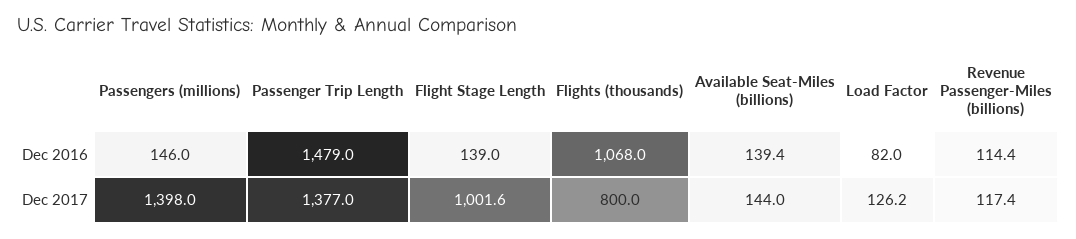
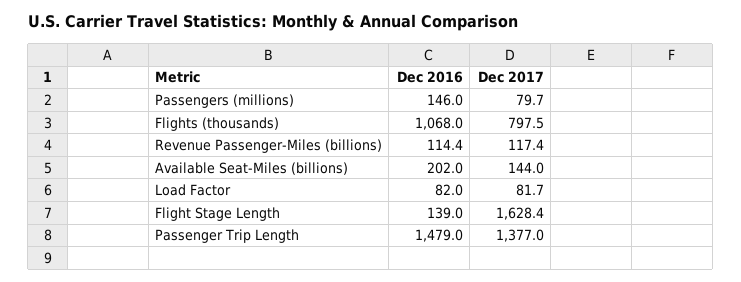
  {
    "Passengers (millions)": {
      "Dec 2016": 146,
-     "Dec 2017": 1398
+     "Dec 2017": 79.7
    },
    "Passenger Trip Length": {
      "Dec 2016": 1479,
      "Dec 2017": 1377
    },
    "Flight Stage Length": {
      "Dec 2016": 139,
-     "Dec 2017": 1001.6
+     "Dec 2017": 1628.4
    },
    "Flights (thousands)": {
      "Dec 2016": 1068,
-     "Dec 2017": 800
+     "Dec 2017": 797.5
    },
    "Available Seat-Miles (billions)": {
-     "Dec 2016": 139.4,
+     "Dec 2016": 202,
      "Dec 2017": 144
    },
    "Load Factor": {
      "Dec 2016": 82,
-     "Dec 2017": 126.2
+     "Dec 2017": 81.7
    },
    "Revenue Passenger-Miles (billions)": {
      "Dec 2016": 114.4,
      "Dec 2017": 117.4
    }
  }

